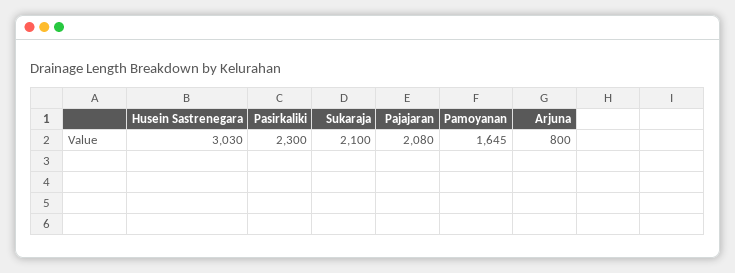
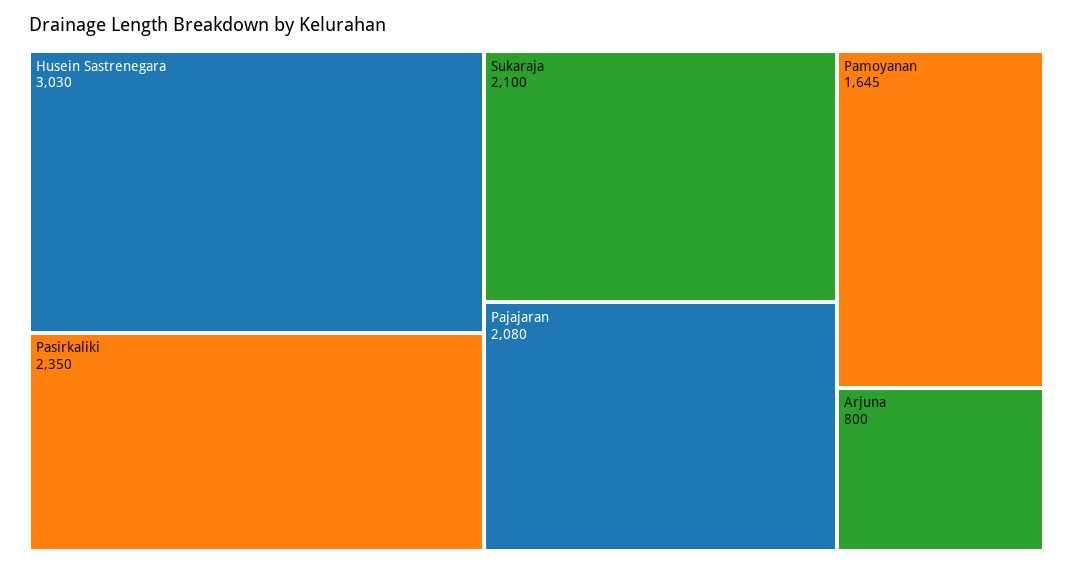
  {
    "Husein Sastrenegara": 3030,
-   "Pasirkaliki": 2300,
+   "Pasirkaliki": 2350,
    "Sukaraja": 2100,
    "Pajajaran": 2080,
    "Pamoyanan": 1645,
    "Arjuna": 800
  }

